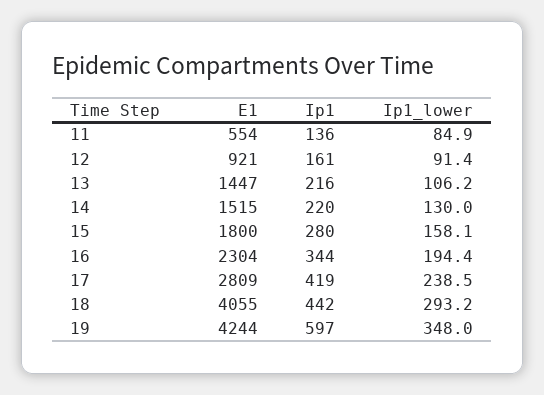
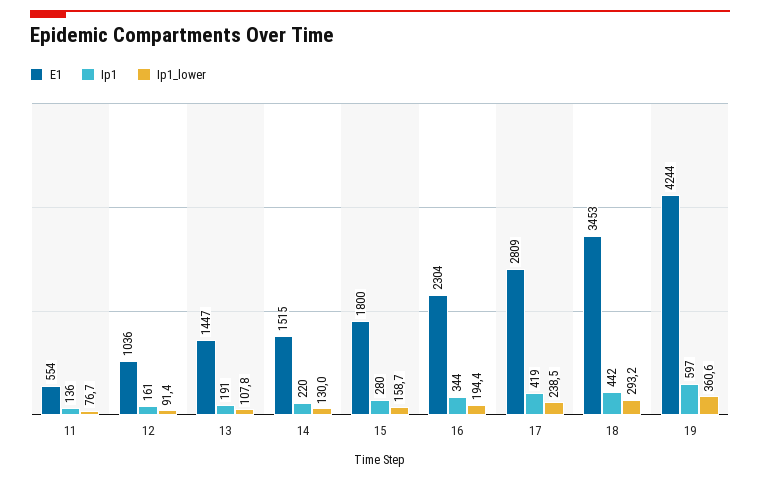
  {
    "E1": {
      "11": 554,
-     "12": 921,
+     "12": 1036,
      "13": 1447,
      "14": 1515,
      "15": 1800,
      "16": 2304,
      "17": 2809,
-     "18": 4055,
+     "18": 3453,
      "19": 4244
    },
    "Ip1": {
      "11": 136,
      "12": 161,
-     "13": 216,
+     "13": 191,
      "14": 220,
      "15": 280,
      "16": 344,
      "17": 419,
      "18": 442,
      "19": 597
    },
    "Ip1_lower": {
-     "11": 84.9,
+     "11": 76.7,
      "12": 91.4,
-     "13": 106.2,
+     "13": 107.8,
      "14": 130,
-     "15": 158.1,
+     "15": 158.7,
      "16": 194.4,
      "17": 238.5,
      "18": 293.2,
-     "19": 348
+     "19": 360.6
    }
  }

